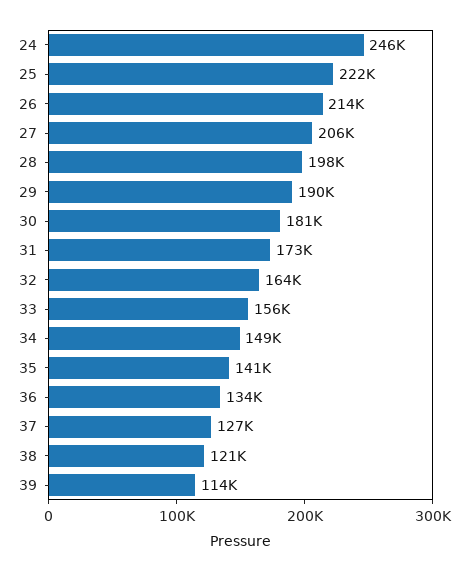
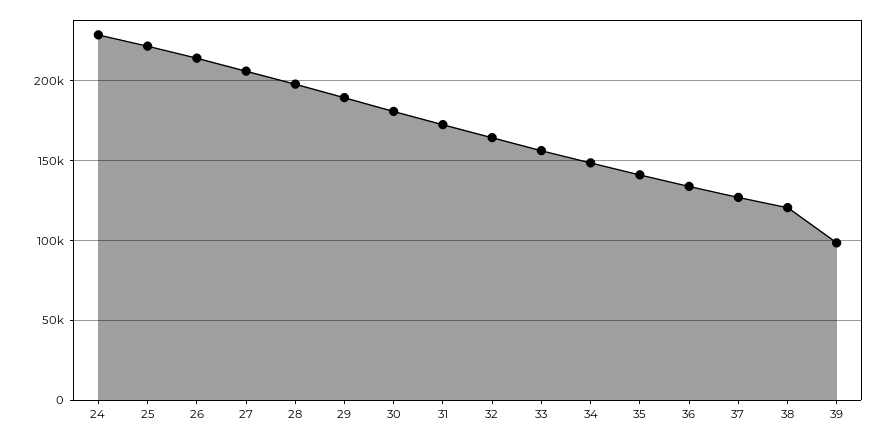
  {
-   "24": 246000,
+   "24": 230000,
    "25": 222000,
    "26": 214000,
    "27": 206000,
    "28": 198000,
    "29": 190000,
    "30": 181000,
    "31": 173000,
    "32": 164000,
    "33": 156000,
    "34": 149000,
    "35": 141000,
    "36": 134000,
    "37": 127000,
    "38": 121000,
-   "39": 114000
+   "39": 100000
  }

